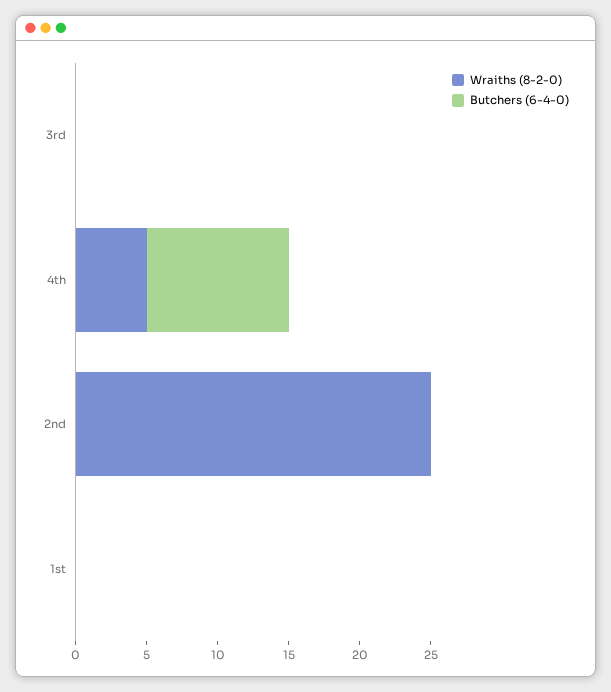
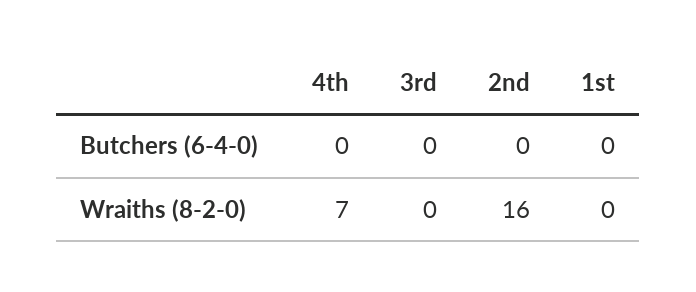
  {
    "Wraiths (8-2-0)": {
      "3rd": 0,
-     "4th": 5,
+     "4th": 7,
-     "2nd": 25,
+     "2nd": 16,
      "1st": 0
    },
    "Butchers (6-4-0)": {
      "3rd": 0,
-     "4th": 10,
+     "4th": 0,
      "2nd": 0,
      "1st": 0
    }
  }

